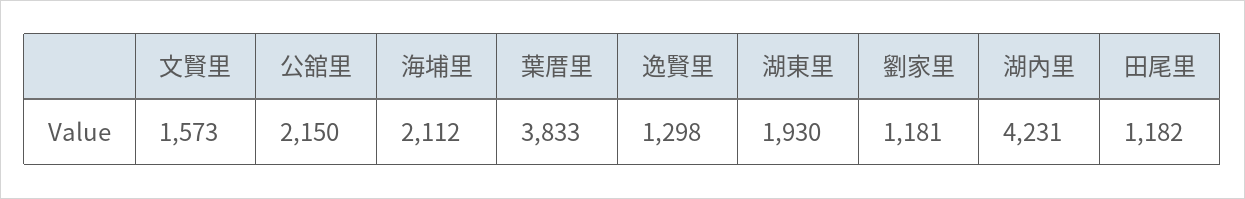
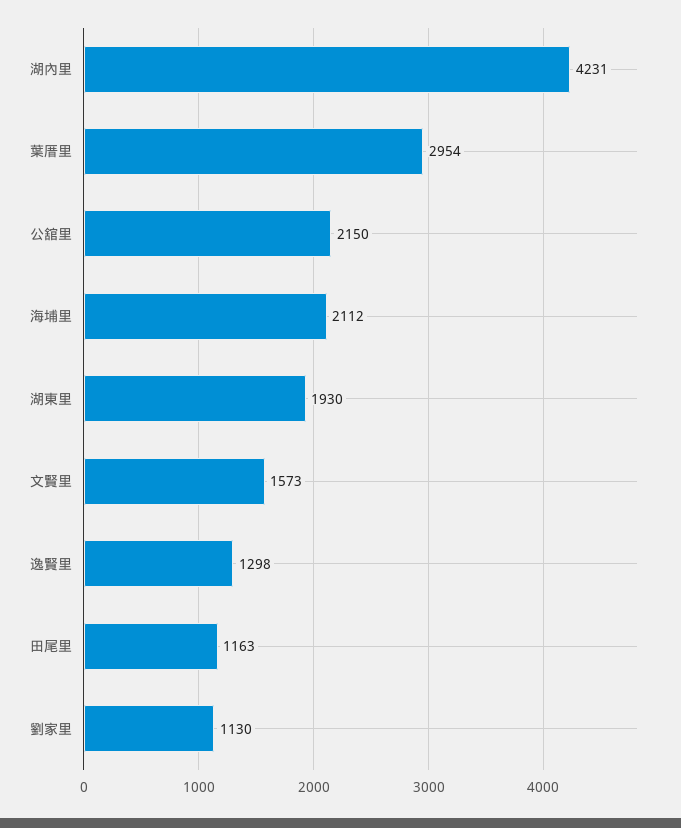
  {
    "文賢里": 1573,
    "公舘里": 2150,
    "海埔里": 2112,
-   "葉厝里": 3833,
+   "葉厝里": 2954,
    "逸賢里": 1298,
    "湖東里": 1930,
-   "劉家里": 1181,
+   "劉家里": 1130,
    "湖內里": 4231,
-   "田尾里": 1182
+   "田尾里": 1163
  }

